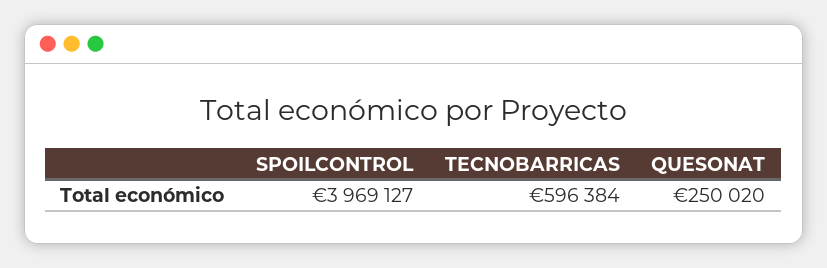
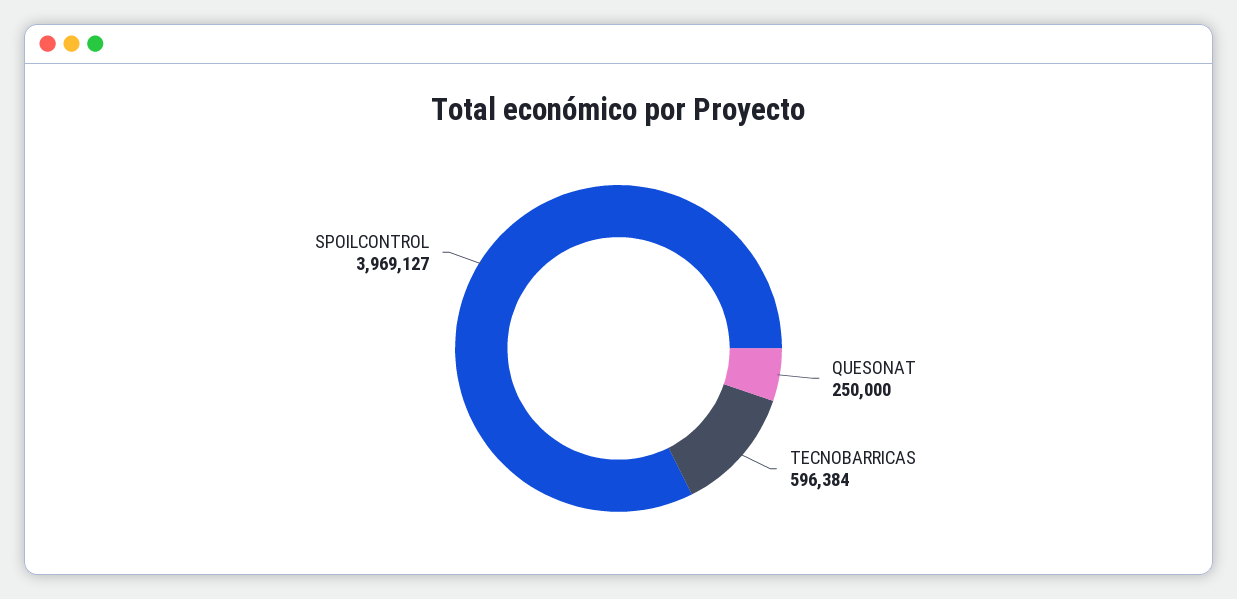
  {
    "SPOILCONTROL": 3969127,
    "TECNOBARRICAS": 596384,
-   "QUESONAT": 250020
+   "QUESONAT": 250000
  }

